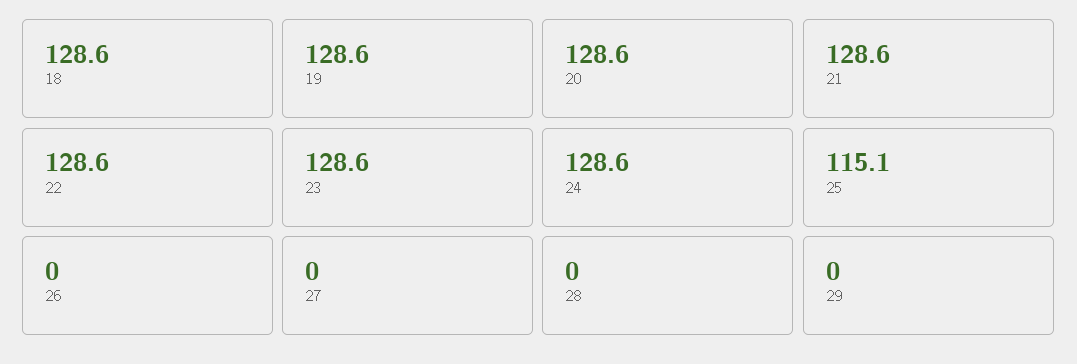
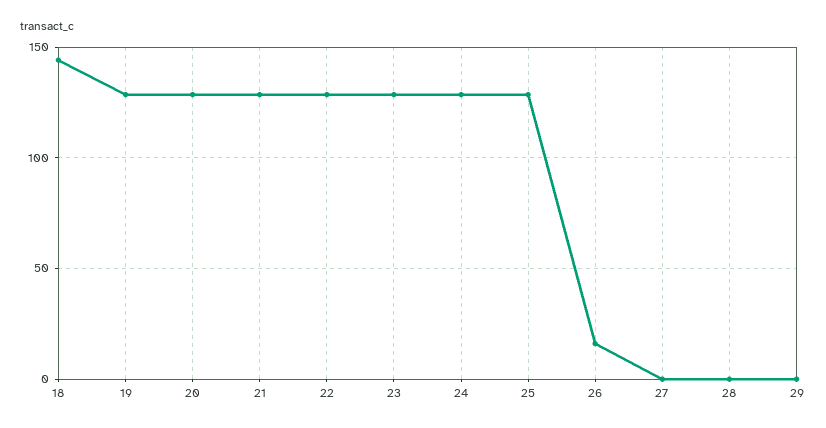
  {
-   "18": 128.6,
+   "18": 145,
    "19": 128.6,
    "20": 128.6,
    "21": 128.6,
    "22": 128.6,
    "23": 128.6,
    "24": 128.6,
-   "25": 115.1,
+   "25": 130,
-   "26": 0,
+   "26": 15,
    "27": 0,
    "28": 0,
    "29": 0
  }

